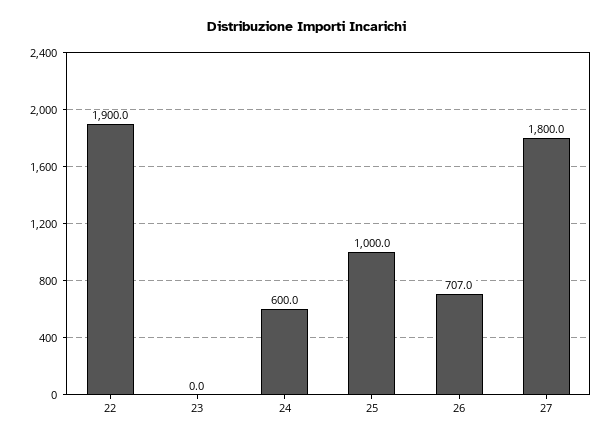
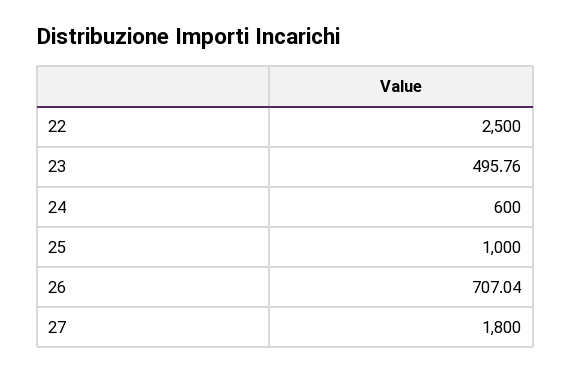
  {
-   "22": 1900,
+   "22": 2500,
-   "23": 0,
+   "23": 495.76,
    "24": 600,
    "25": 1000,
    "26": 707.04,
    "27": 1800
  }

